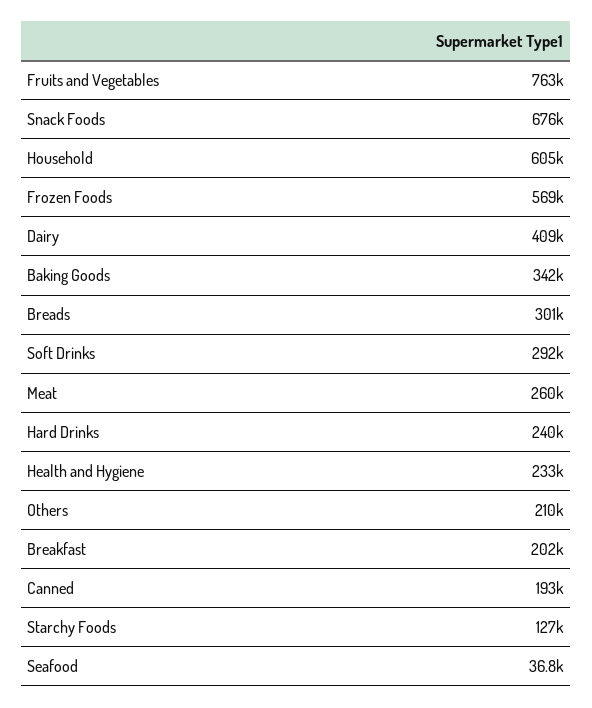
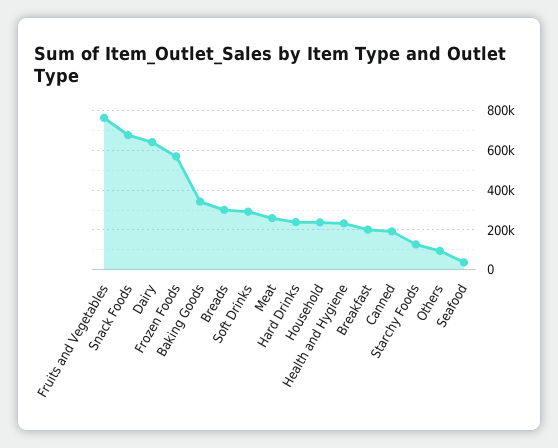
  {
    "Fruits and Vegetables": 763000,
    "Snack Foods": 676000,
-   "Household": 605000,
+   "Household": 250000,
    "Frozen Foods": 569000,
-   "Dairy": 409000,
+   "Dairy": 650000,
    "Baking Goods": 342000,
    "Breads": 301000,
    "Soft Drinks": 292000,
    "Meat": 260000,
    "Hard Drinks": 240000,
    "Health and Hygiene": 233000,
-   "Others": 210000,
+   "Others": 100000,
    "Breakfast": 202000,
    "Canned": 193000,
    "Starchy Foods": 127000,
    "Seafood": 36800
  }

